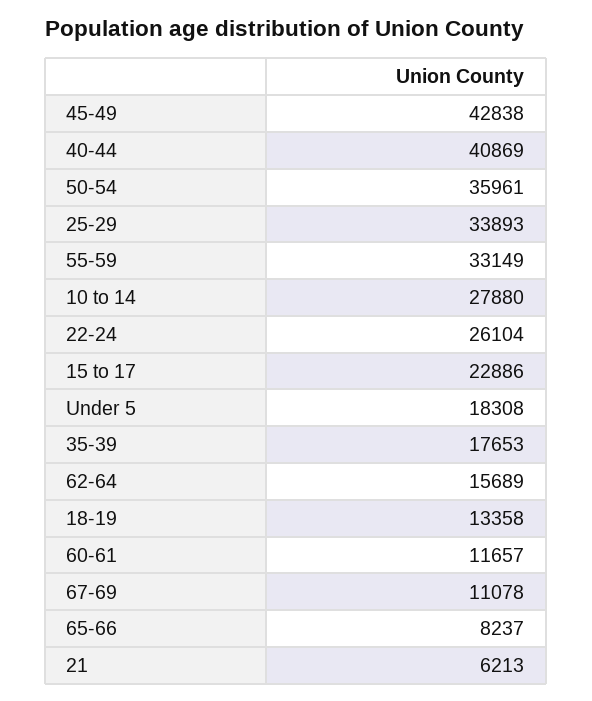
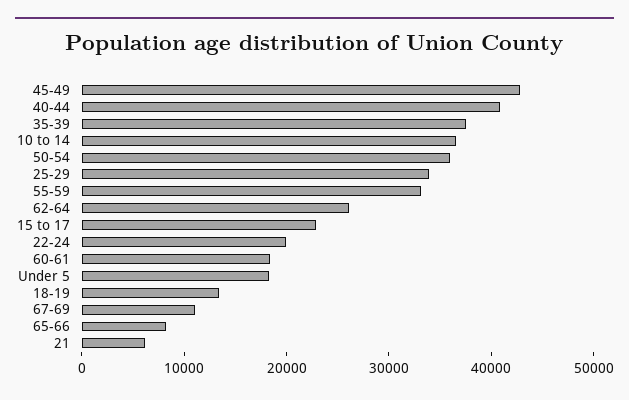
  {
    "45-49": 42838,
    "40-44": 40869,
    "50-54": 35961,
    "25-29": 33893,
    "55-59": 33149,
-   "10 to 14": 27880,
+   "10 to 14": 36000,
-   "22-24": 26104,
+   "22-24": 20000,
    "15 to 17": 22886,
    "Under 5": 18308,
-   "35-39": 17653,
+   "35-39": 38000,
-   "62-64": 15689,
+   "62-64": 26000,
    "18-19": 13358,
-   "60-61": 11657,
+   "60-61": 18000,
    "67-69": 11078,
    "65-66": 8237,
    "21": 6213
  }

